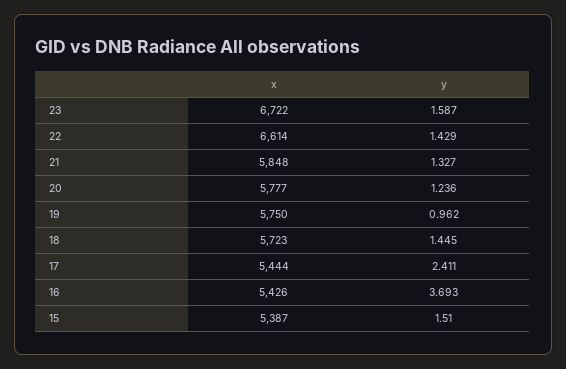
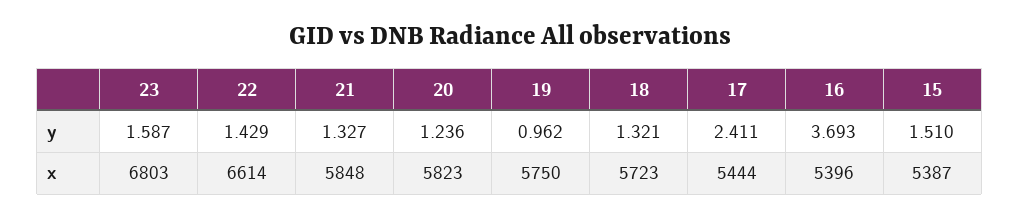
  {
    "x": {
-     "23": 6722,
+     "23": 6803,
      "22": 6614,
      "21": 5848,
-     "20": 5777,
+     "20": 5823,
      "19": 5750,
      "18": 5723,
      "17": 5444,
-     "16": 5426,
+     "16": 5396,
      "15": 5387
    },
    "y": {
      "23": 1.587,
      "22": 1.429,
      "21": 1.327,
      "20": 1.236,
      "19": 0.962,
-     "18": 1.445,
+     "18": 1.321,
      "17": 2.411,
      "16": 3.693,
      "15": 1.51
    }
  }

